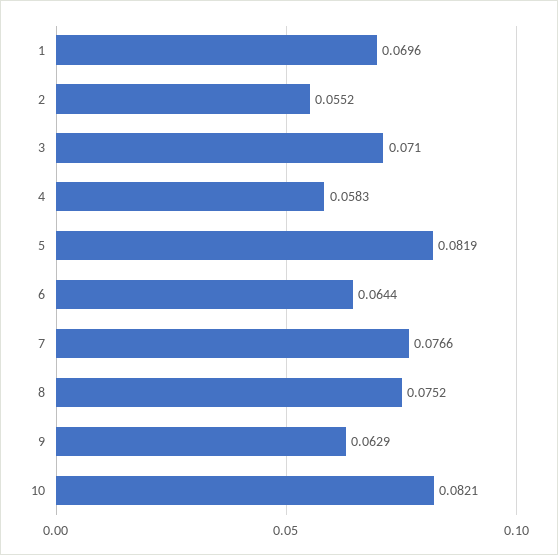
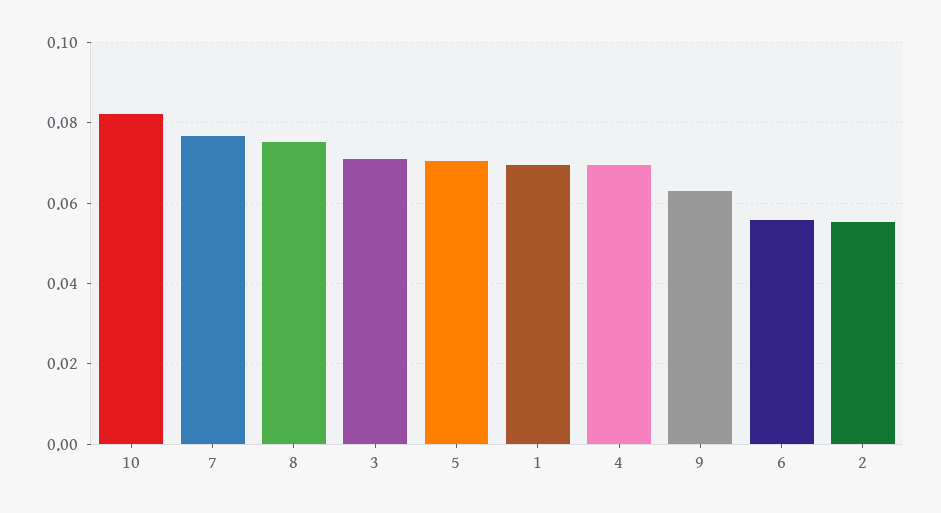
  {
    "1": 0.0696,
    "2": 0.0552,
    "3": 0.071,
-   "4": 0.0583,
+   "4": 0.07,
-   "5": 0.0819,
+   "5": 0.07,
-   "6": 0.0644,
+   "6": 0.056,
    "7": 0.0766,
    "8": 0.0752,
    "9": 0.0629,
    "10": 0.0821
  }

